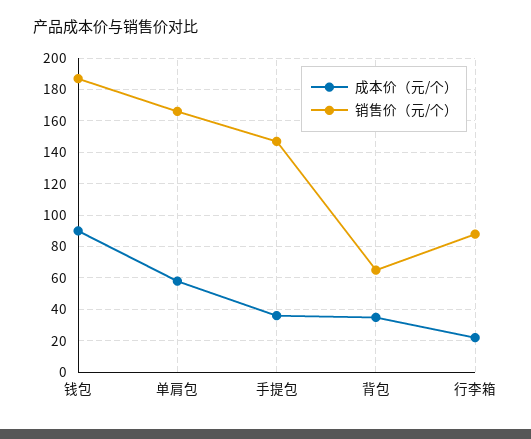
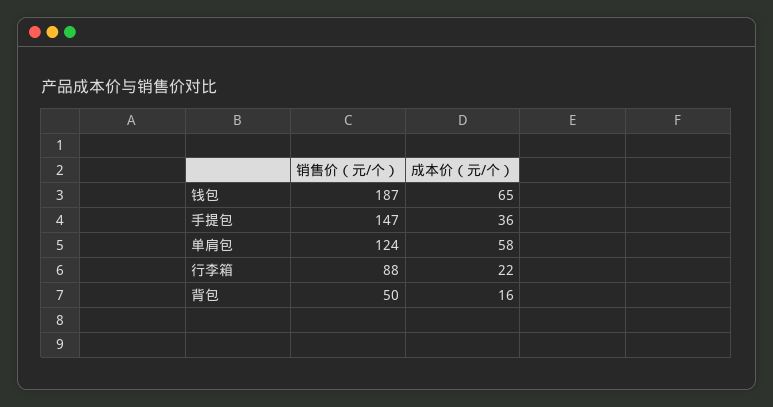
  {
    "成本价（元/个）": {
-     "钱包": 90,
+     "钱包": 65,
      "单肩包": 58,
      "手提包": 36,
-     "背包": 35,
+     "背包": 16,
      "行李箱": 22
    },
    "销售价（元/个）": {
      "钱包": 187,
-     "单肩包": 165,
+     "单肩包": 124,
      "手提包": 147,
-     "背包": 65,
+     "背包": 50,
      "行李箱": 88
    }
  }

